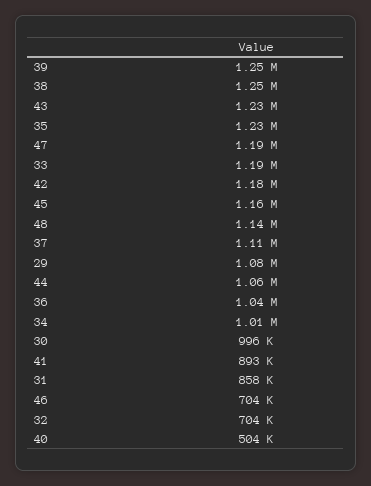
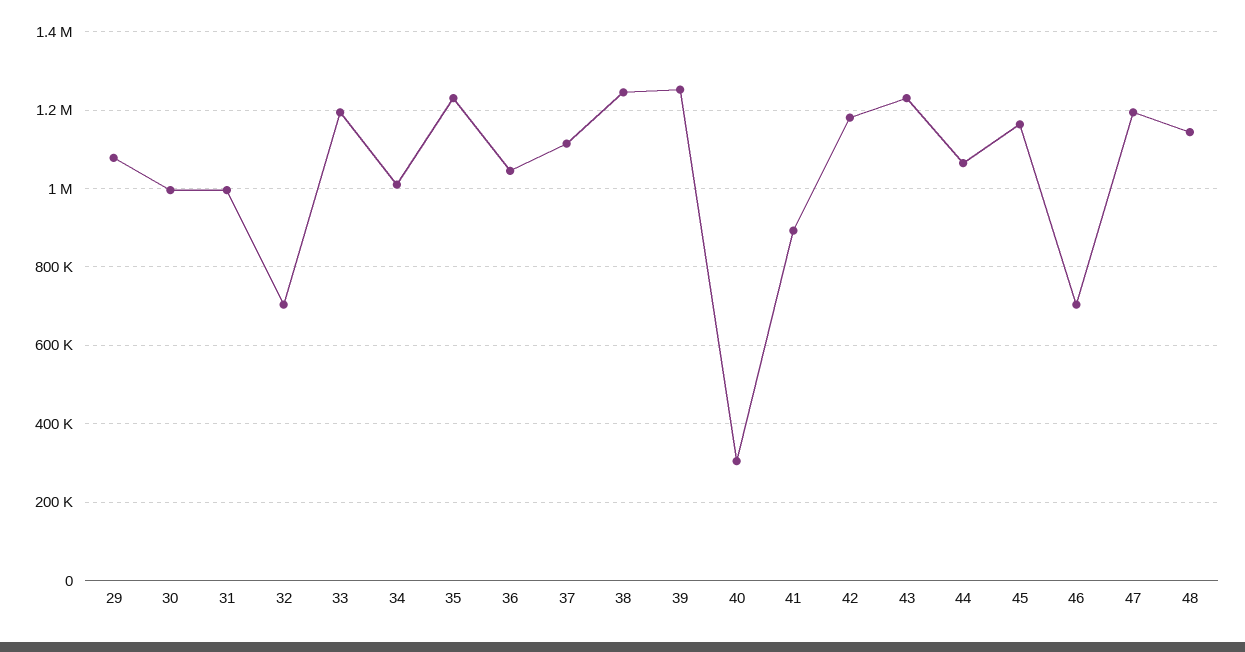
  {
    "39": 1250000,
    "38": 1250000,
    "43": 1230000,
    "35": 1230000,
    "47": 1190000,
    "33": 1190000,
    "42": 1180000,
    "45": 1160000,
    "48": 1140000,
    "37": 1110000,
    "29": 1080000,
    "44": 1060000,
    "36": 1040000,
    "34": 1010000,
    "30": 996000,
    "41": 893000,
-   "31": 858000,
+   "31": 1000000,
    "46": 704000,
    "32": 704000,
-   "40": 504000
+   "40": 300000
  }

